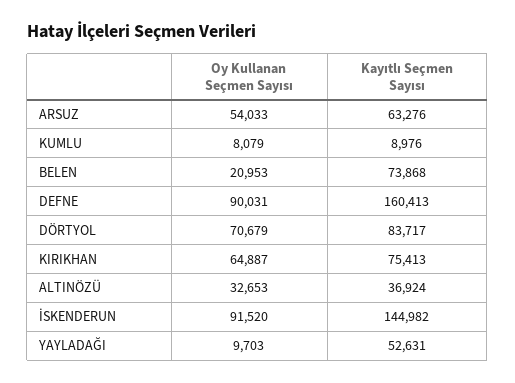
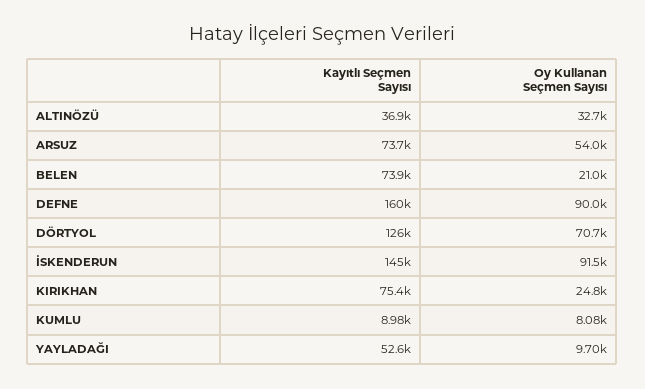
  {
    "Oy Kullanan Seçmen Sayısı": {
      "ARSUZ": 54033,
      "KUMLU": 8079,
      "BELEN": 20953,
      "DEFNE": 90031,
      "DÖRTYOL": 70679,
-     "KIRIKHAN": 64887,
+     "KIRIKHAN": 24800,
      "ALTINÖZÜ": 32653,
      "İSKENDERUN": 91520,
      "YAYLADAĞI": 9703
    },
    "Kayıtlı Seçmen Sayısı": {
-     "ARSUZ": 63276,
+     "ARSUZ": 73700,
      "KUMLU": 8976,
      "BELEN": 73868,
      "DEFNE": 160413,
-     "DÖRTYOL": 83717,
+     "DÖRTYOL": 126000,
      "KIRIKHAN": 75413,
      "ALTINÖZÜ": 36924,
      "İSKENDERUN": 144982,
      "YAYLADAĞI": 52631
    }
  }

